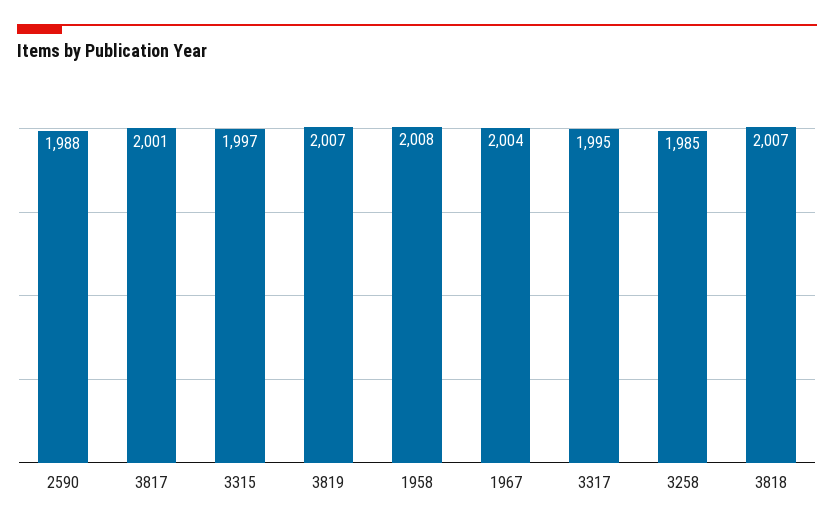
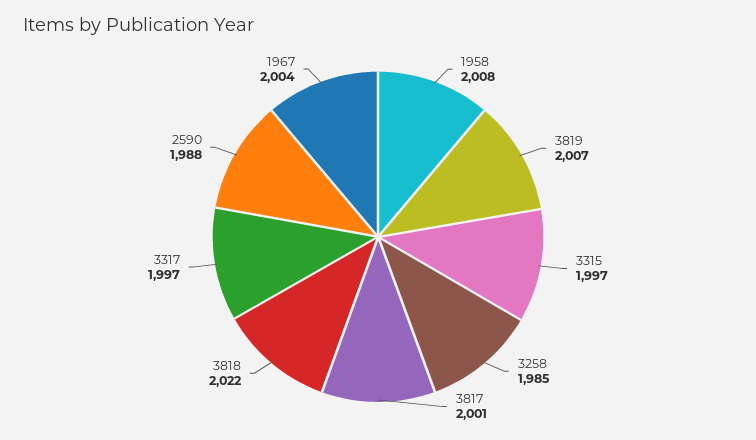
  {
    "2590": 1988,
    "3817": 2001,
    "3315": 1997,
    "3819": 2007,
    "1958": 2008,
    "1967": 2004,
-   "3317": 1995,
+   "3317": 1997,
    "3258": 1985,
-   "3818": 2007
+   "3818": 2022
  }

